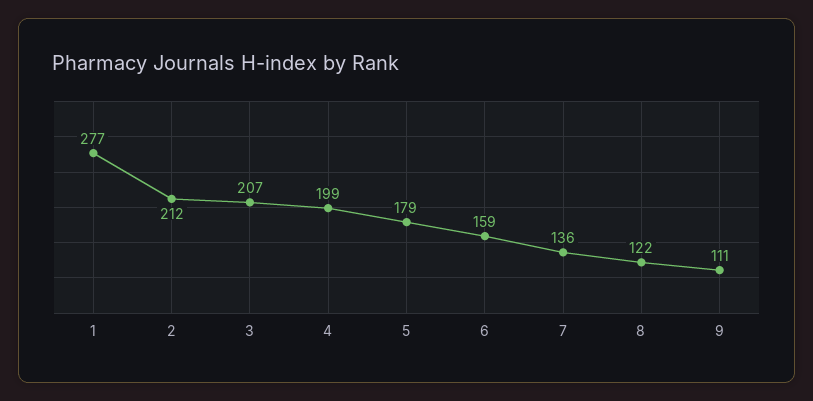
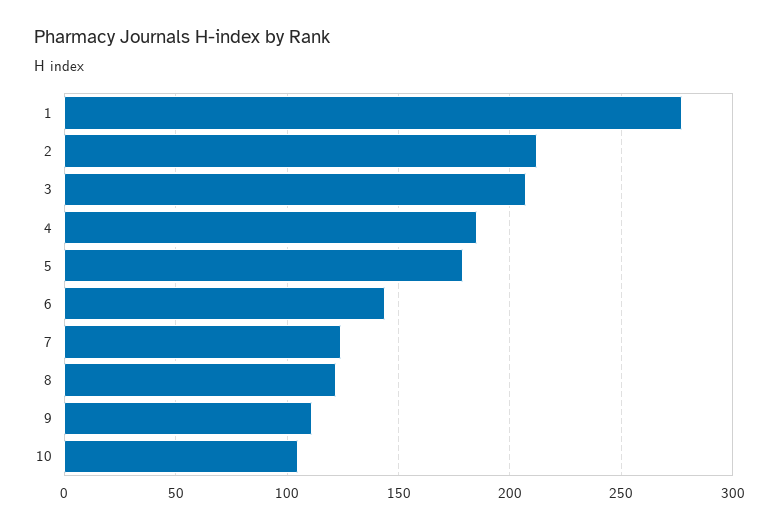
  {
    "1": 277,
    "2": 212,
    "3": 207,
-   "4": 199,
+   "4": 185,
    "5": 179,
-   "6": 159,
+   "6": 145,
-   "7": 136,
+   "7": 125,
    "8": 122,
-   "9": 111
+   "9": 111,
+   "10": 105
  }

